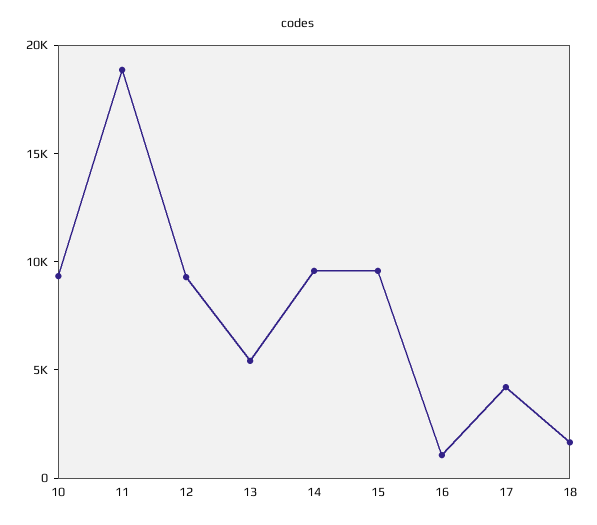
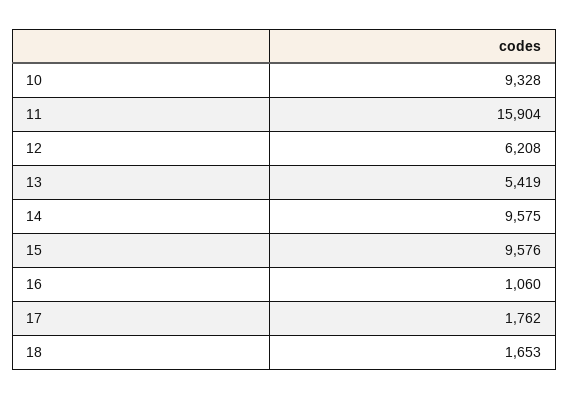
  {
    "10": 9328,
-   "11": 19000,
+   "11": 15904,
-   "12": 9000,
+   "12": 6208,
    "13": 5419,
    "14": 9575,
    "15": 9576,
    "16": 1060,
-   "17": 4000,
+   "17": 1762,
    "18": 1653
  }

